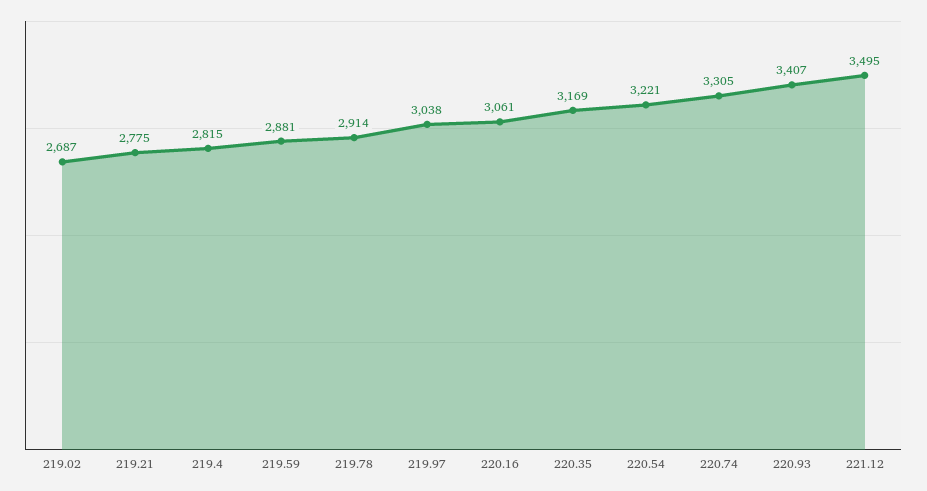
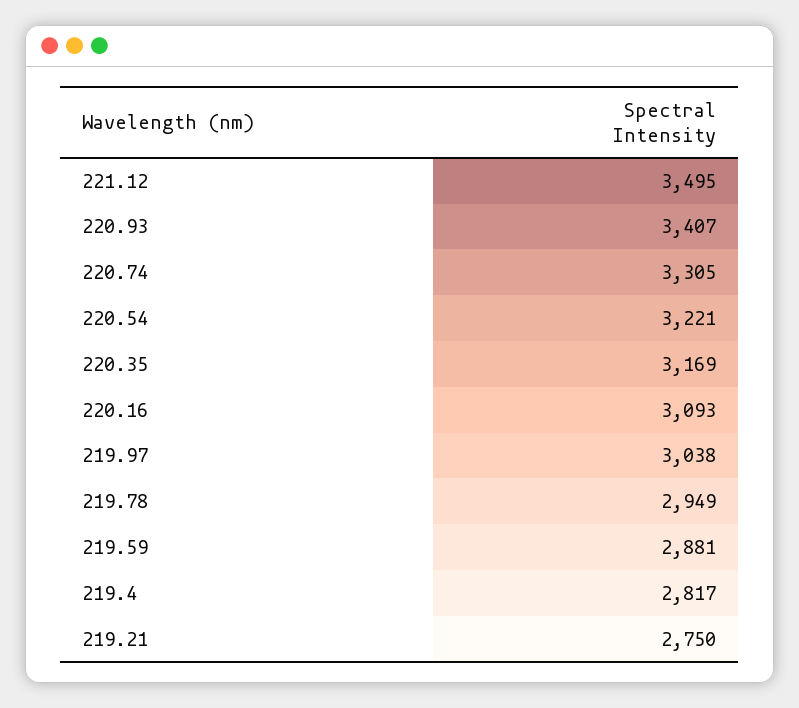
  {
-   "219.02": 2687,
-   "219.21": 2775,
+   "219.21": 2750,
-   "219.4": 2815,
+   "219.4": 2817,
    "219.59": 2881,
-   "219.78": 2914,
+   "219.78": 2949,
    "219.97": 3038,
-   "220.16": 3061,
+   "220.16": 3093,
    "220.35": 3169,
    "220.54": 3221,
    "220.74": 3305,
    "220.93": 3407,
    "221.12": 3495
  }

